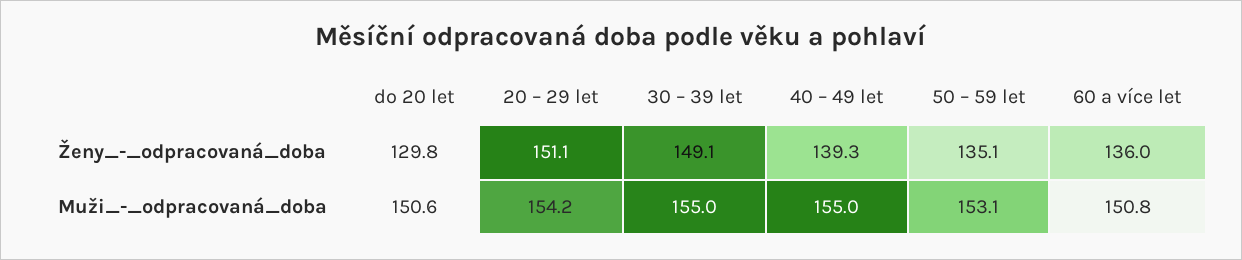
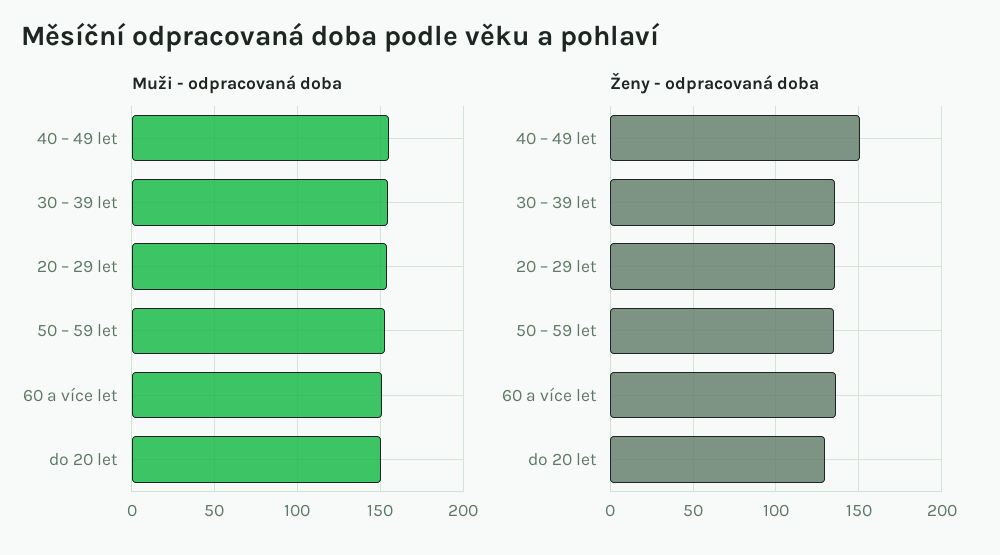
  {
    "Ženy_-_odpracovaná_doba": {
      "do 20 let": 129.8,
-     "20 – 29 let": 151.1,
+     "20 – 29 let": 135,
-     "30 – 39 let": 149.1,
+     "30 – 39 let": 135,
-     "40 – 49 let": 139.3,
+     "40 – 49 let": 150,
      "50 – 59 let": 135.1,
      "60 a více let": 136
    },
    "Muži_-_odpracovaná_doba": {
      "do 20 let": 150.6,
      "20 – 29 let": 154.2,
      "30 – 39 let": 155,
      "40 – 49 let": 155,
      "50 – 59 let": 153.1,
      "60 a více let": 150.8
    }
  }

